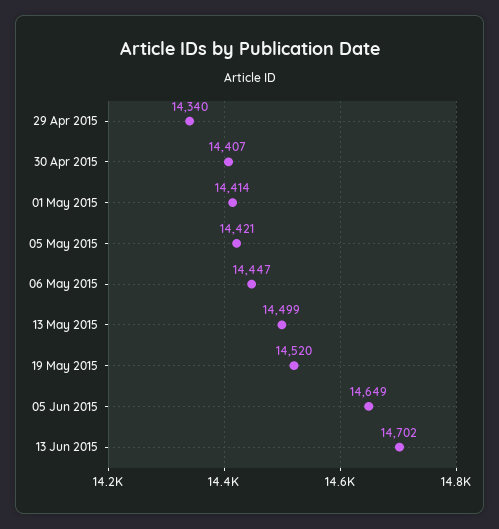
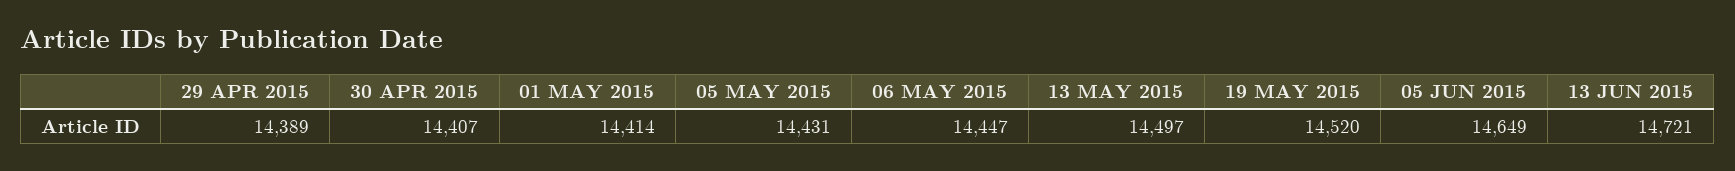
  {
-   "29 Apr 2015": 14340,
+   "29 Apr 2015": 14389,
    "30 Apr 2015": 14407,
    "01 May 2015": 14414,
-   "05 May 2015": 14421,
+   "05 May 2015": 14431,
    "06 May 2015": 14447,
-   "13 May 2015": 14499,
+   "13 May 2015": 14497,
    "19 May 2015": 14520,
    "05 Jun 2015": 14649,
-   "13 Jun 2015": 14702
+   "13 Jun 2015": 14721
  }

